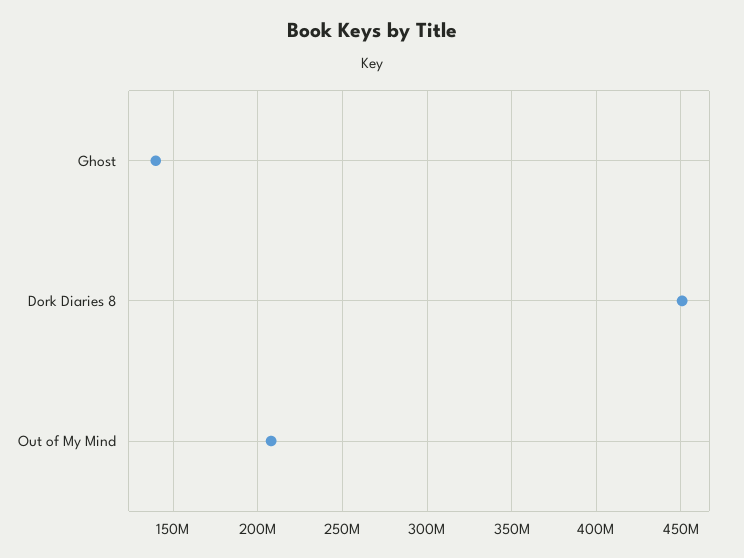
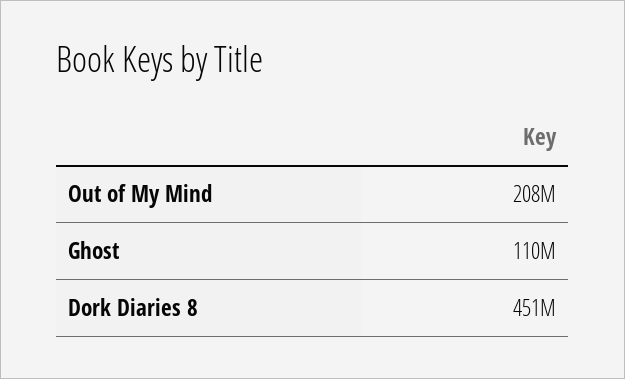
  {
-   "Ghost": 140000000,
+   "Ghost": 110000000,
    "Dork Diaries 8": 451000000,
    "Out of My Mind": 208000000
  }

